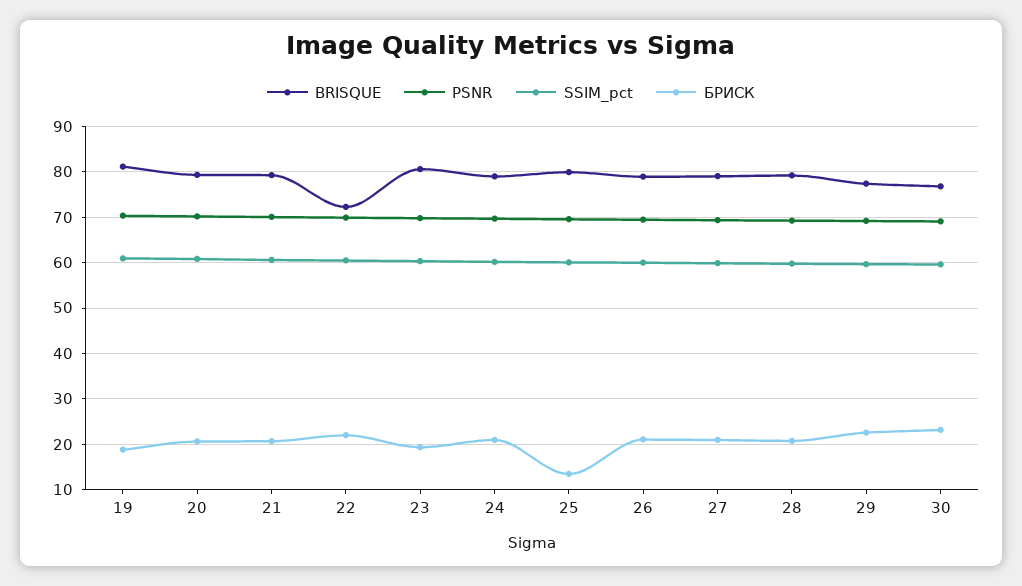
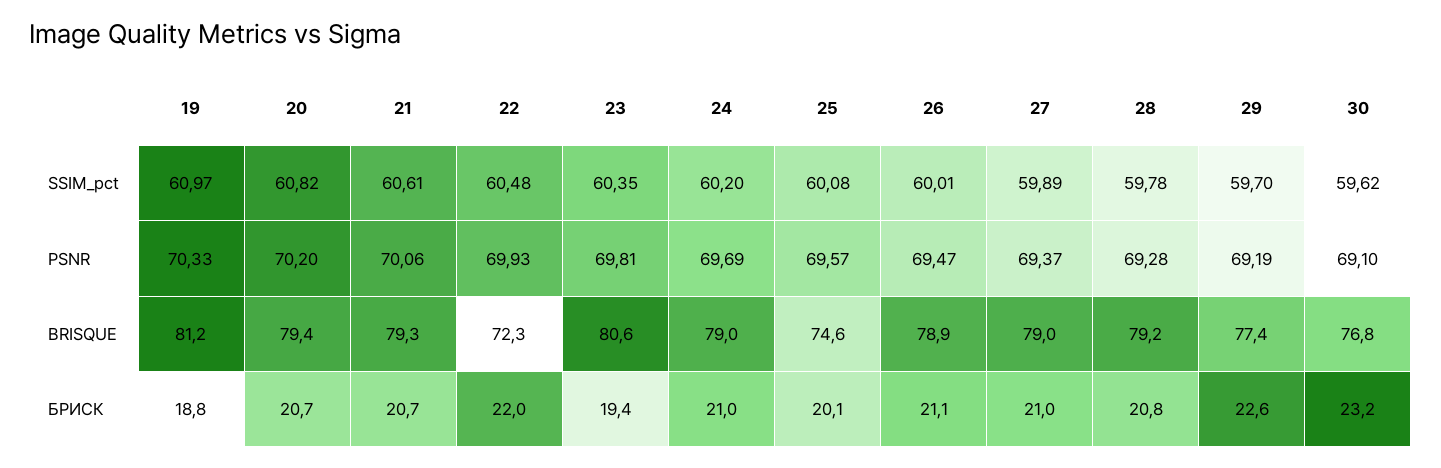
  {
    "BRISQUE": {
      "19": 81.2,
      "20": 79.4,
      "21": 79.3,
      "22": 72.3,
      "23": 80.6,
      "24": 79,
-     "25": 80,
+     "25": 74.6,
      "26": 78.9,
      "27": 79,
      "28": 79.2,
      "29": 77.4,
      "30": 76.8
    },
    "PSNR": {
      "19": 70.33,
      "20": 70.2,
      "21": 70.06,
      "22": 69.93,
      "23": 69.81,
      "24": 69.69,
      "25": 69.57,
      "26": 69.47,
      "27": 69.37,
      "28": 69.28,
      "29": 69.19,
      "30": 69.1
    },
    "SSIM_pct": {
      "19": 60.97,
      "20": 60.82,
      "21": 60.61,
      "22": 60.48,
      "23": 60.35,
      "24": 60.2,
      "25": 60.08,
      "26": 60.01,
      "27": 59.89,
      "28": 59.78,
      "29": 59.7,
      "30": 59.62
    },
    "БРИСК": {
      "19": 18.8,
      "20": 20.7,
      "21": 20.7,
      "22": 22,
      "23": 19.4,
      "24": 21,
-     "25": 14,
+     "25": 20.1,
      "26": 21.1,
      "27": 21,
      "28": 20.8,
      "29": 22.6,
      "30": 23.2
    }
  }

